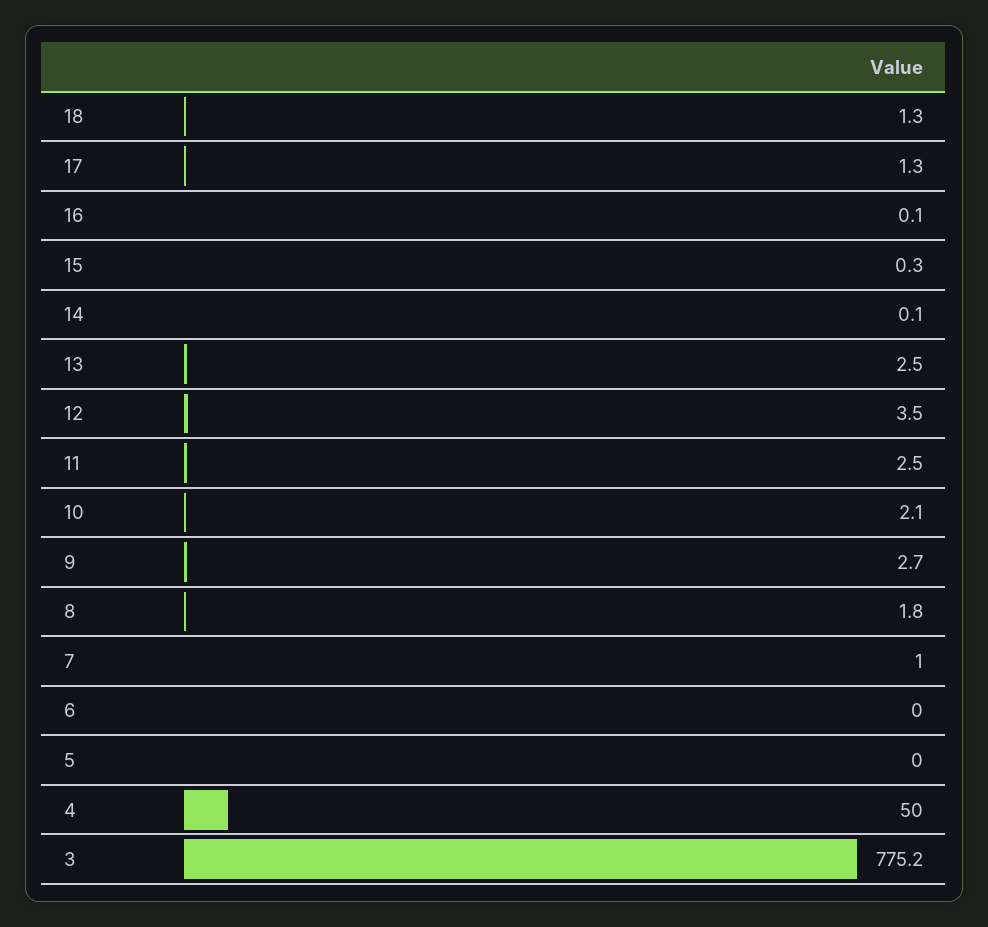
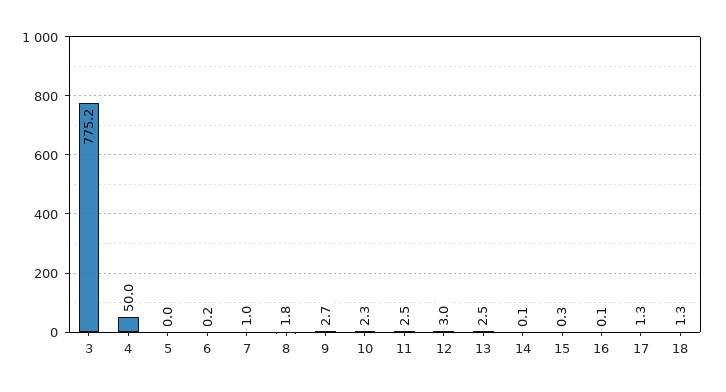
  {
    "18": 1.3,
    "17": 1.3,
    "16": 0.1,
    "15": 0.3,
    "14": 0.1,
    "13": 2.5,
-   "12": 3.5,
+   "12": 3,
    "11": 2.5,
-   "10": 2.1,
+   "10": 2.3,
    "9": 2.7,
    "8": 1.8,
    "7": 1,
-   "6": 0,
+   "6": 0.2,
    "5": 0,
    "4": 50,
    "3": 775.2
  }

